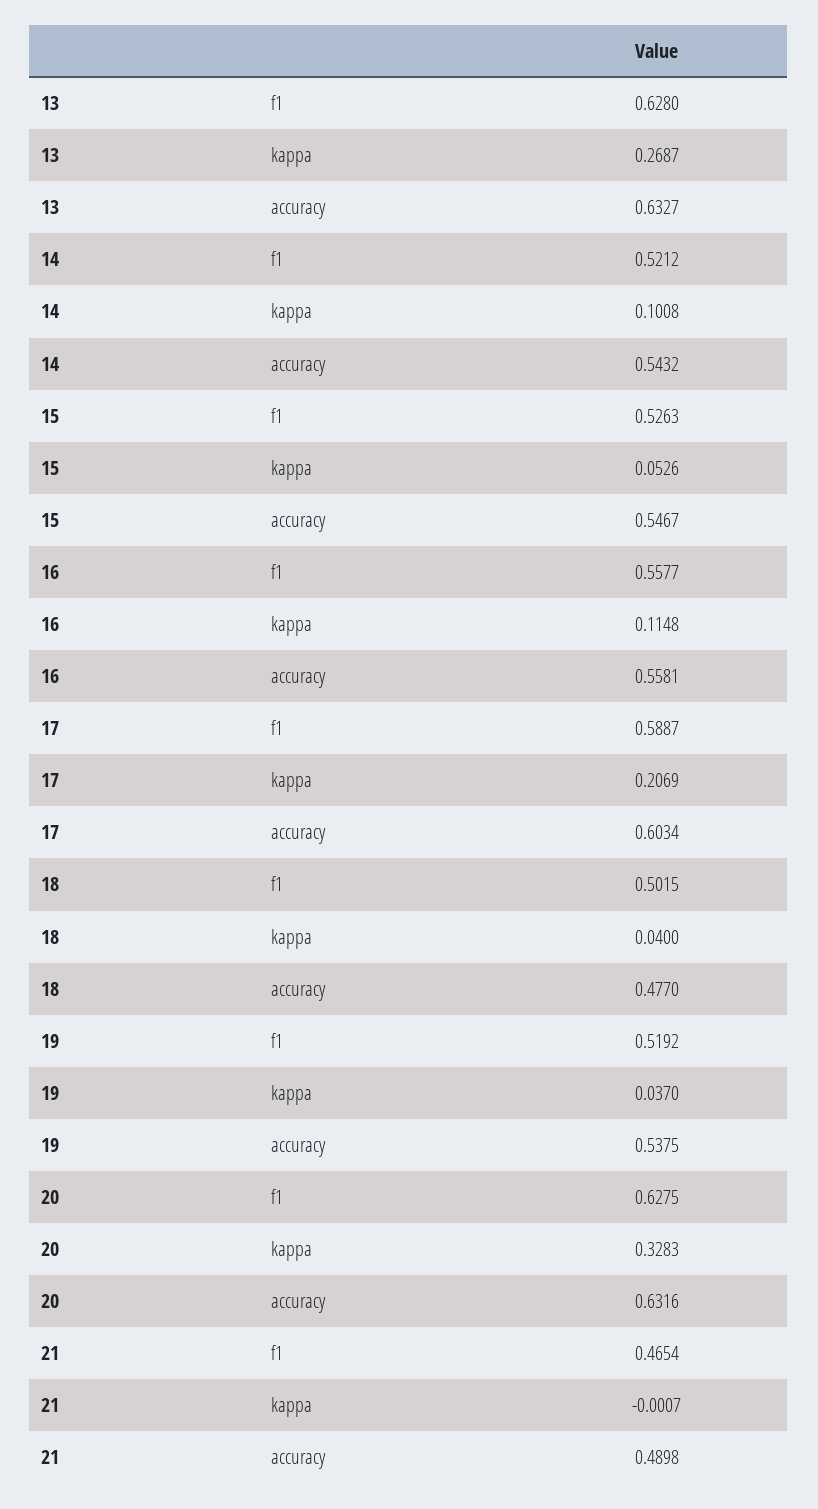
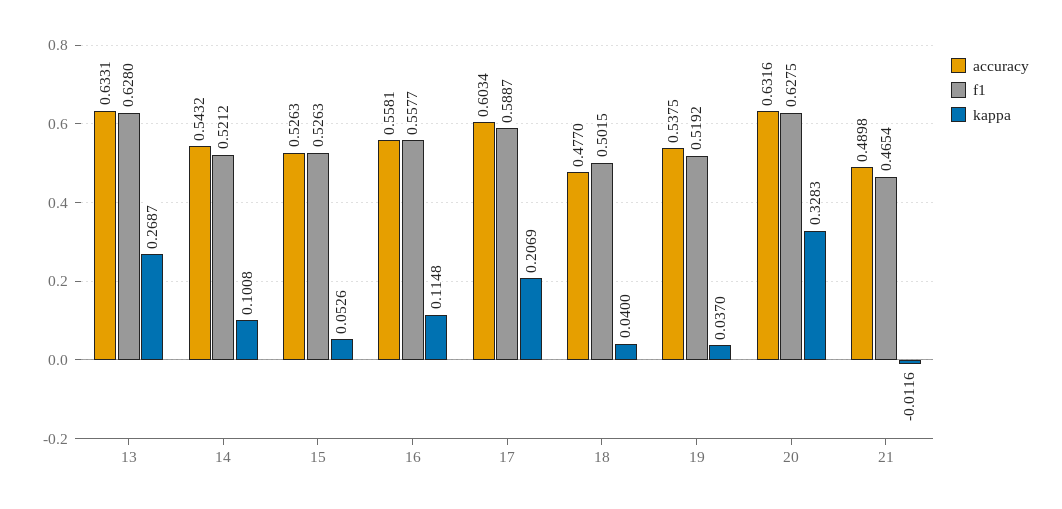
  {
    "f1": {
      "13": 0.628,
      "14": 0.5212,
      "15": 0.5263,
      "16": 0.5577,
      "17": 0.5887,
      "18": 0.5015,
      "19": 0.5192,
      "20": 0.6275,
      "21": 0.4654
    },
    "kappa": {
      "13": 0.2687,
      "14": 0.1008,
      "15": 0.0526,
      "16": 0.1148,
      "17": 0.2069,
      "18": 0.04,
      "19": 0.037,
      "20": 0.3283,
-     "21": -0.0007
+     "21": -0.0116
    },
    "accuracy": {
-     "13": 0.6327,
+     "13": 0.6331,
      "14": 0.5432,
-     "15": 0.5467,
+     "15": 0.5263,
      "16": 0.5581,
      "17": 0.6034,
      "18": 0.477,
      "19": 0.5375,
      "20": 0.6316,
      "21": 0.4898
    }
  }

